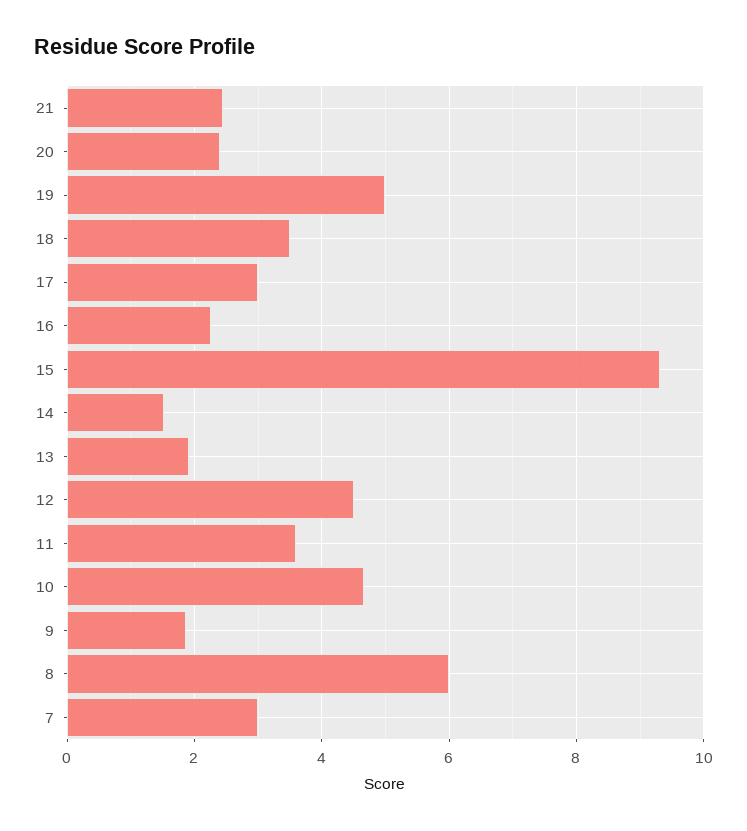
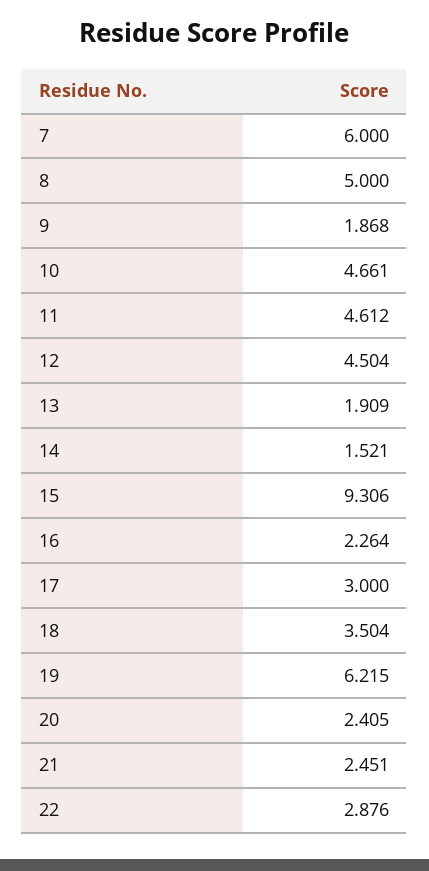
  {
    "21": 2.451,
    "20": 2.405,
-   "19": 5,
+   "19": 6.215,
    "18": 3.504,
    "17": 3,
    "16": 2.264,
    "15": 9.306,
    "14": 1.521,
    "13": 1.909,
    "12": 4.504,
-   "11": 3.6,
+   "11": 4.612,
    "10": 4.661,
    "9": 1.868,
-   "8": 6,
+   "8": 5,
-   "7": 3
+   "7": 6,
+   "22": 2.876
  }

